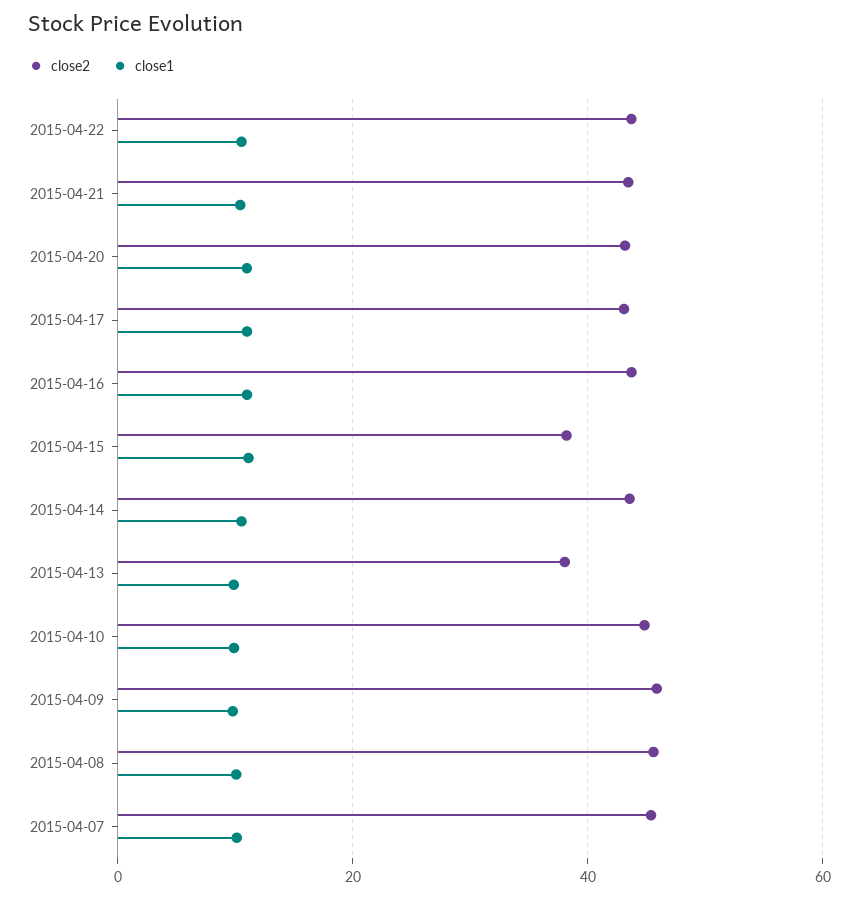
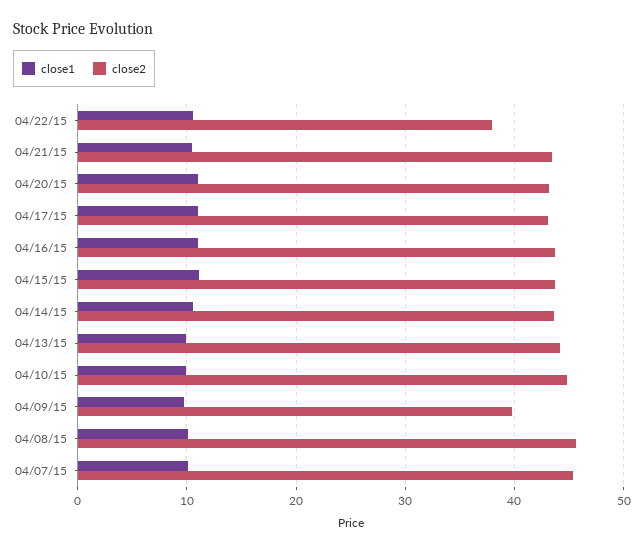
  {
    "close2": {
-     "2015-04-22": 44,
+     "2015-04-22": 38,
      "2015-04-21": 43,
      "2015-04-20": 43,
      "2015-04-17": 43,
      "2015-04-16": 44,
-     "2015-04-15": 38,
+     "2015-04-15": 44,
      "2015-04-14": 44,
-     "2015-04-13": 38,
+     "2015-04-13": 44,
      "2015-04-10": 45,
-     "2015-04-09": 46,
+     "2015-04-09": 40,
      "2015-04-08": 46,
      "2015-04-07": 45
    },
    "close1": {
      "2015-04-22": 11,
      "2015-04-21": 10,
      "2015-04-20": 11,
      "2015-04-17": 11,
      "2015-04-16": 11,
      "2015-04-15": 11,
      "2015-04-14": 11,
      "2015-04-13": 10,
      "2015-04-10": 10,
      "2015-04-09": 10,
      "2015-04-08": 10,
      "2015-04-07": 10
    }
  }

